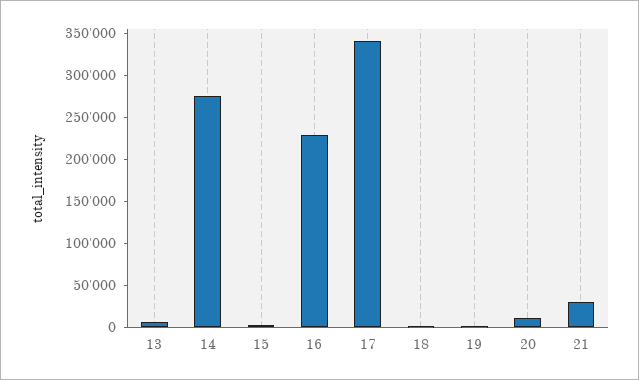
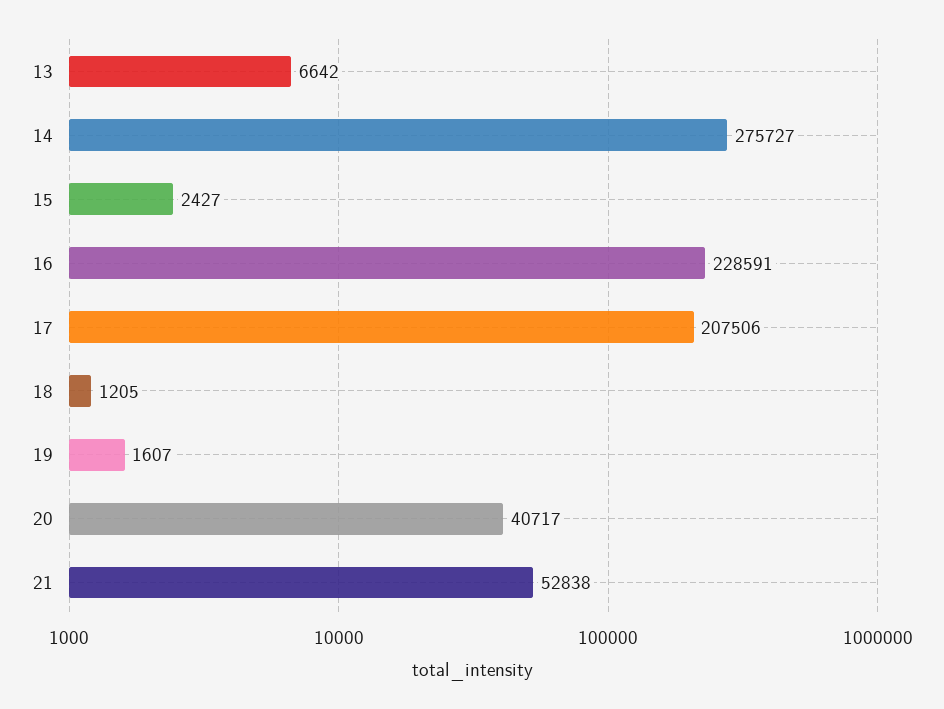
  {
    "13": 6642,
    "14": 275727,
    "15": 2427,
    "16": 228591,
-   "17": 340000,
+   "17": 207506,
    "18": 1205,
    "19": 1607,
-   "20": 10000,
+   "20": 40717,
-   "21": 30000
+   "21": 52838
  }

